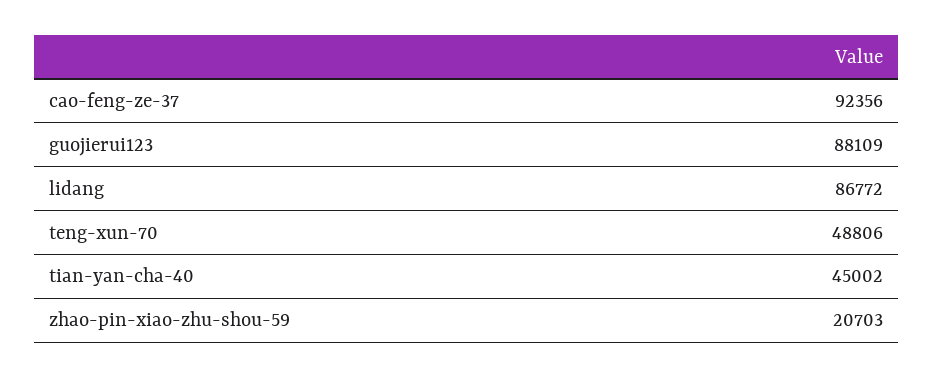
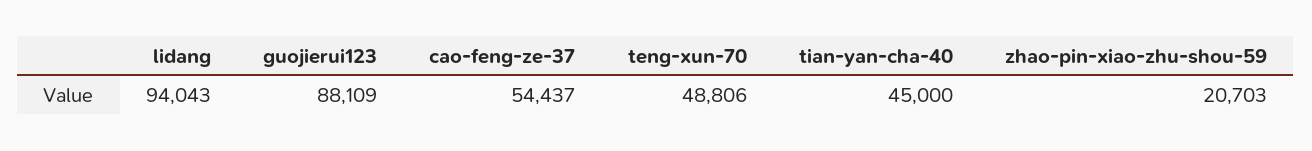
  {
-   "cao-feng-ze-37": 92356,
+   "cao-feng-ze-37": 54437,
    "guojierui123": 88109,
-   "lidang": 86772,
+   "lidang": 94043,
    "teng-xun-70": 48806,
-   "tian-yan-cha-40": 45002,
+   "tian-yan-cha-40": 45000,
    "zhao-pin-xiao-zhu-shou-59": 20703
  }

